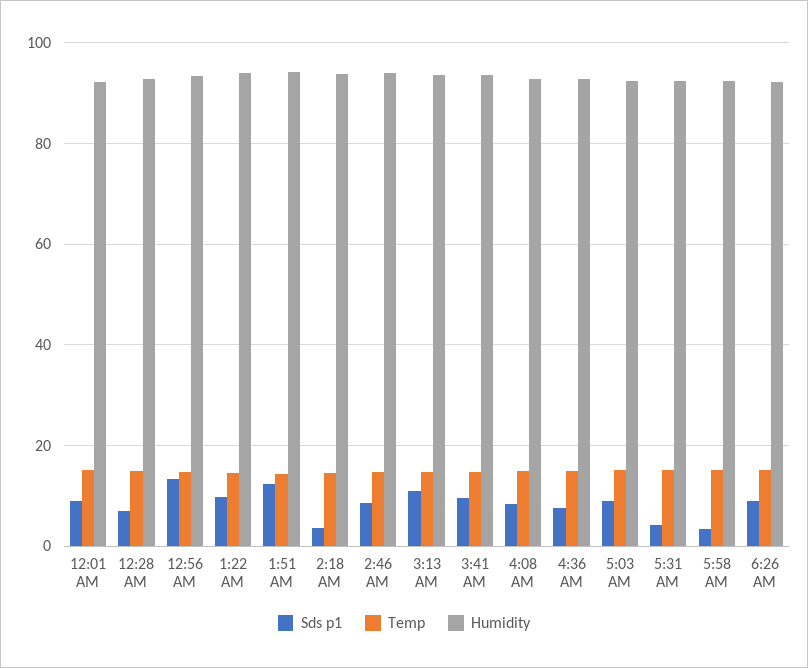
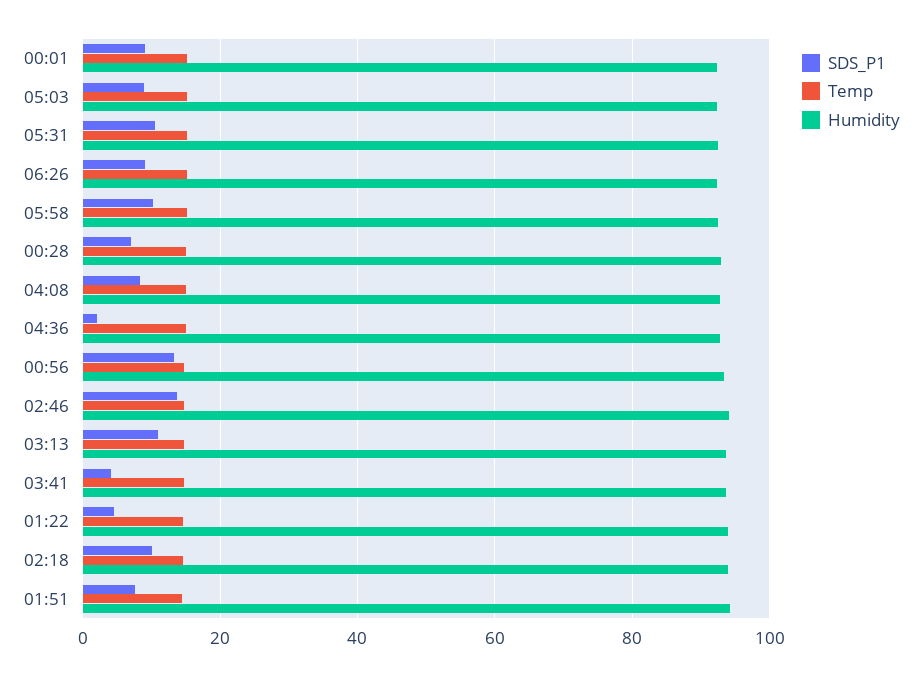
  {
    "Sds p1": {
      "12:01 AM": 10,
      "12:28 AM": 8,
      "12:56 AM": 14,
-     "1:22 AM": 10,
+     "1:22 AM": 4,
-     "1:51 AM": 12,
+     "1:51 AM": 8,
-     "2:18 AM": 4,
+     "2:18 AM": 10,
-     "2:46 AM": 8,
+     "2:46 AM": 14,
      "3:13 AM": 10,
-     "3:41 AM": 10,
+     "3:41 AM": 4,
      "4:08 AM": 8,
-     "4:36 AM": 8,
+     "4:36 AM": 2,
      "5:03 AM": 8,
-     "5:31 AM": 4,
+     "5:31 AM": 10,
-     "5:58 AM": 4,
+     "5:58 AM": 10,
      "6:26 AM": 10
    },
    "Temp": {
      "12:01 AM": 16,
      "12:28 AM": 16,
      "12:56 AM": 14,
      "1:22 AM": 14,
      "1:51 AM": 14,
      "2:18 AM": 14,
      "2:46 AM": 14,
      "3:13 AM": 14,
      "3:41 AM": 14,
      "4:08 AM": 16,
      "4:36 AM": 16,
      "5:03 AM": 16,
      "5:31 AM": 16,
      "5:58 AM": 16,
      "6:26 AM": 16
    },
    "Humidity": {
      "12:01 AM": 92,
      "12:28 AM": 92,
      "12:56 AM": 94,
      "1:22 AM": 94,
      "1:51 AM": 94,
      "2:18 AM": 94,
      "2:46 AM": 94,
      "3:13 AM": 94,
      "3:41 AM": 94,
      "4:08 AM": 92,
      "4:36 AM": 92,
      "5:03 AM": 92,
      "5:31 AM": 92,
      "5:58 AM": 92,
      "6:26 AM": 92
    }
  }

